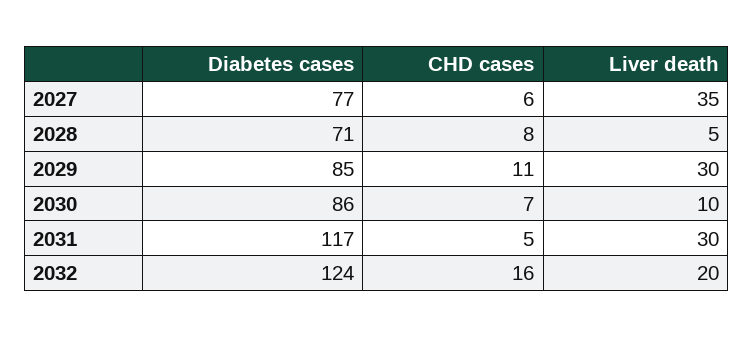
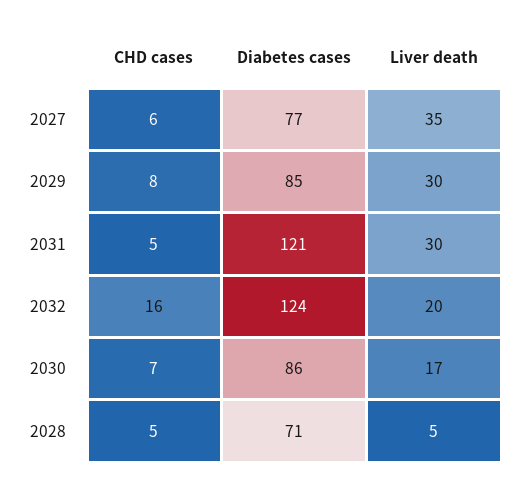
  {
    "Diabetes cases": {
      "2027": 77,
      "2028": 71,
      "2029": 85,
      "2030": 86,
-     "2031": 117,
+     "2031": 121,
      "2032": 124
    },
    "CHD cases": {
      "2027": 6,
-     "2028": 8,
+     "2028": 5,
-     "2029": 11,
+     "2029": 8,
      "2030": 7,
      "2031": 5,
      "2032": 16
    },
    "Liver death": {
      "2027": 35,
      "2028": 5,
      "2029": 30,
-     "2030": 10,
+     "2030": 17,
      "2031": 30,
      "2032": 20
    }
  }

